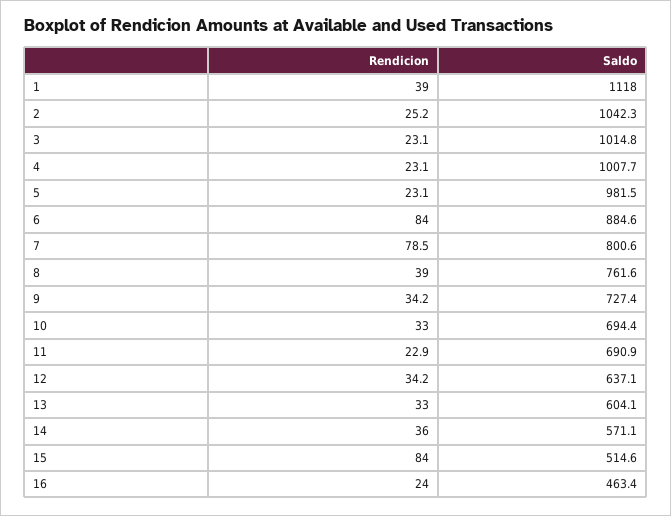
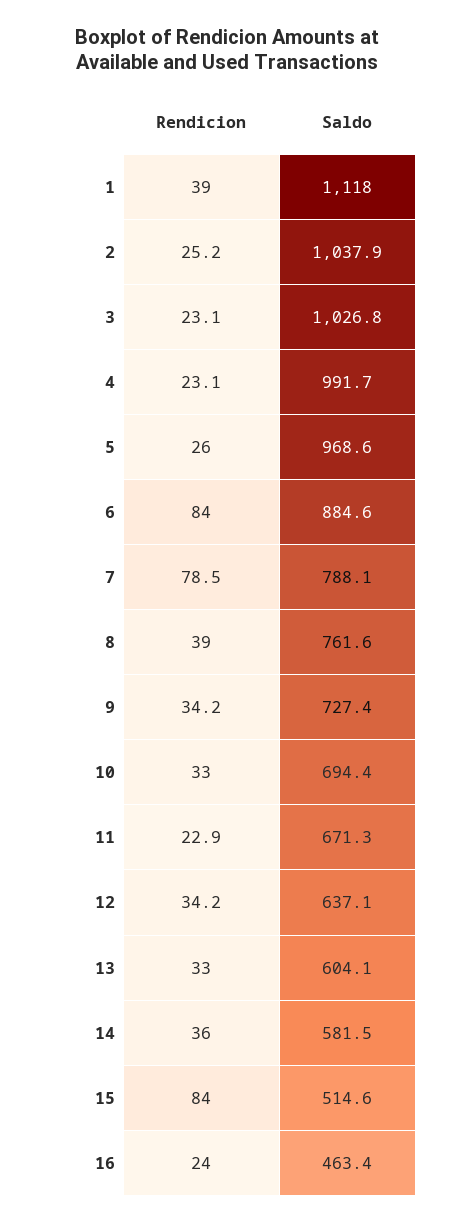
  {
    "Rendicion": {
      "1": 39,
      "2": 25.2,
      "3": 23.1,
      "4": 23.1,
-     "5": 23.1,
+     "5": 26,
      "6": 84,
      "7": 78.5,
      "8": 39,
      "9": 34.2,
      "10": 33,
      "11": 22.9,
      "12": 34.2,
      "13": 33,
      "14": 36,
      "15": 84,
      "16": 24
    },
    "Saldo": {
      "1": 1118,
-     "2": 1042.3,
+     "2": 1037.9,
-     "3": 1014.8,
+     "3": 1026.8,
-     "4": 1007.7,
+     "4": 991.7,
-     "5": 981.5,
+     "5": 968.6,
      "6": 884.6,
-     "7": 800.6,
+     "7": 788.1,
      "8": 761.6,
      "9": 727.4,
      "10": 694.4,
-     "11": 690.9,
+     "11": 671.3,
      "12": 637.1,
      "13": 604.1,
-     "14": 571.1,
+     "14": 581.5,
      "15": 514.6,
      "16": 463.4
    }
  }

